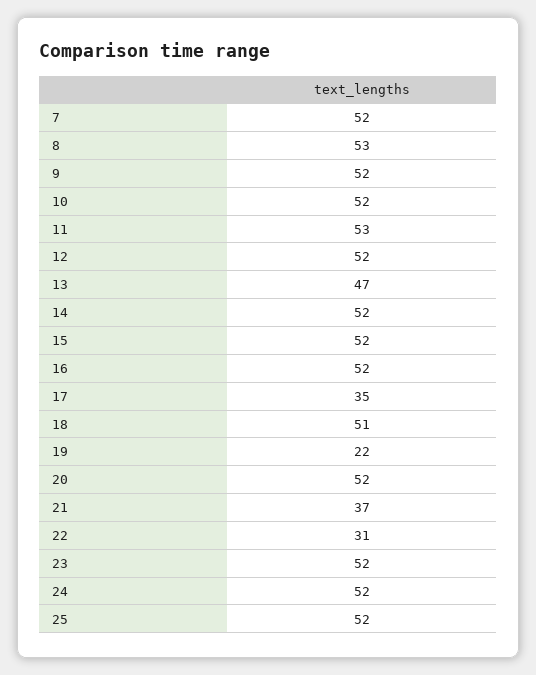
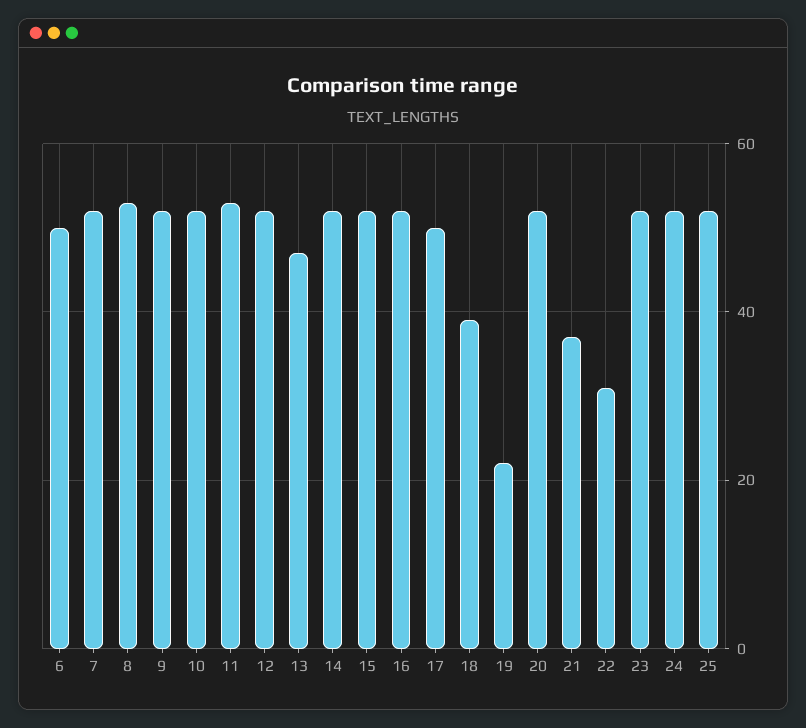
  {
    "7": 52,
    "8": 53,
    "9": 52,
    "10": 52,
    "11": 53,
    "12": 52,
    "13": 47,
    "14": 52,
    "15": 52,
    "16": 52,
-   "17": 35,
+   "17": 50,
-   "18": 51,
+   "18": 40,
    "19": 22,
    "20": 52,
    "21": 37,
    "22": 31,
    "23": 52,
    "24": 52,
-   "25": 52
+   "25": 52,
+   "6": 50
  }

